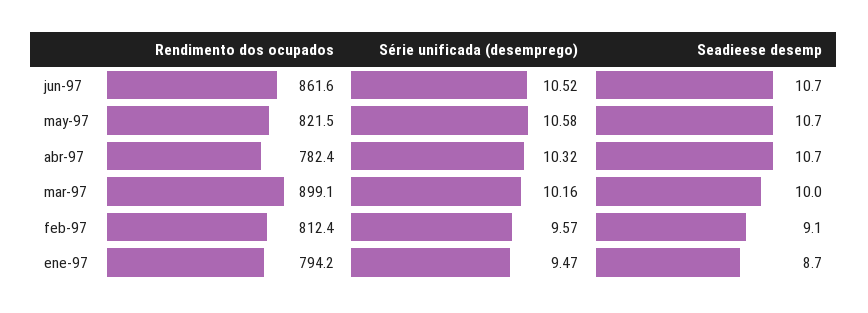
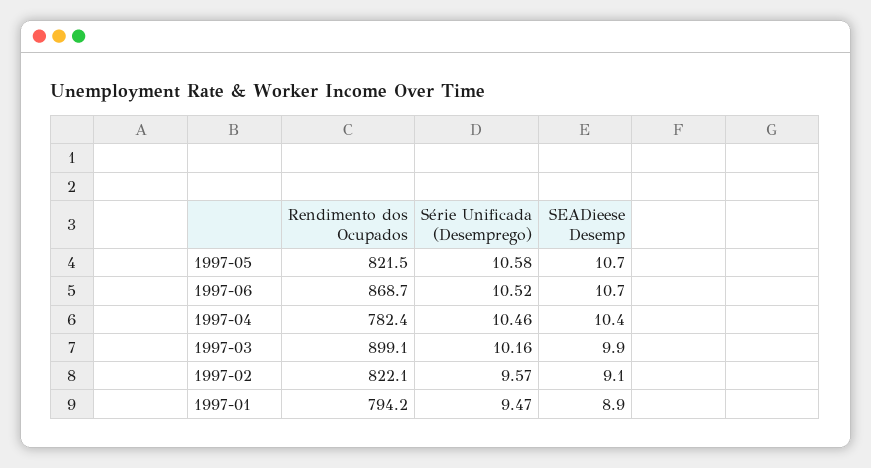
  {
    "Rendimento dos ocupados": {
-     "jun-97": 861.6,
+     "jun-97": 868.7,
      "may-97": 821.5,
      "abr-97": 782.4,
      "mar-97": 899.1,
-     "feb-97": 812.4,
+     "feb-97": 822.1,
      "ene-97": 794.2
    },
    "Série unificada (desemprego)": {
      "jun-97": 10.52,
      "may-97": 10.58,
-     "abr-97": 10.32,
+     "abr-97": 10.46,
      "mar-97": 10.16,
      "feb-97": 9.57,
      "ene-97": 9.47
    },
    "Seadieese desemp": {
      "jun-97": 10.7,
      "may-97": 10.7,
-     "abr-97": 10.7,
+     "abr-97": 10.4,
-     "mar-97": 10,
+     "mar-97": 9.9,
      "feb-97": 9.1,
-     "ene-97": 8.7
+     "ene-97": 8.9
    }
  }

